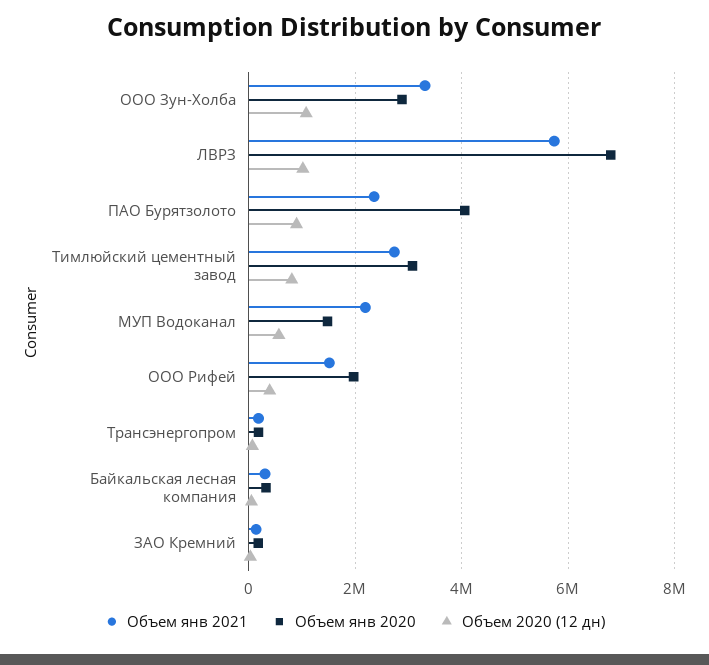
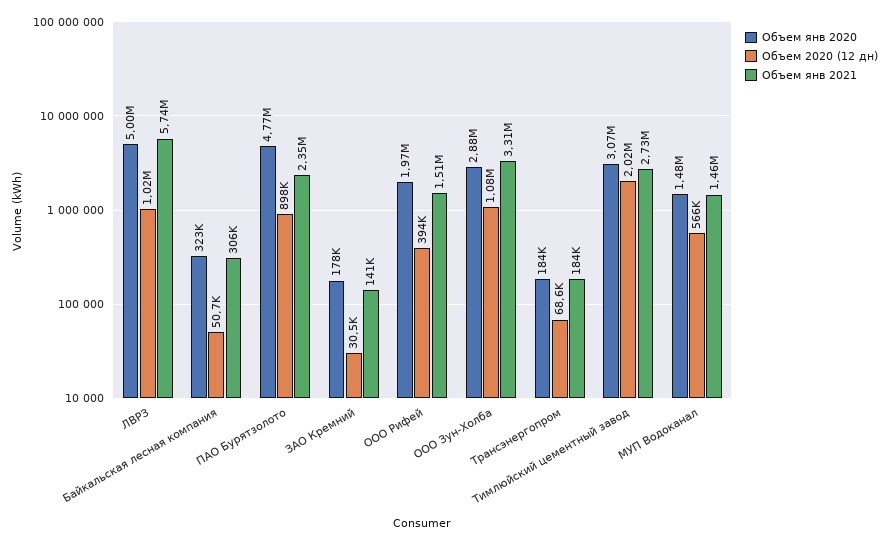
  {
    "Объем янв 2021": {
      "ООО Зун-Холба": 3310000,
      "ЛВРЗ": 5740000,
      "ПАО Бурятзолото": 2350000,
      "Тимлюйский цементный завод": 2730000,
-     "МУП Водоканал": 2200000,
+     "МУП Водоканал": 1460000,
      "ООО Рифей": 1510000,
      "Трансэнергопром": 184000,
      "Байкальская лесная компания": 306000,
      "ЗАО Кремний": 141000
    },
    "Объем янв 2020": {
      "ООО Зун-Холба": 2880000,
-     "ЛВРЗ": 6800000,
+     "ЛВРЗ": 5000000,
-     "ПАО Бурятзолото": 4000000,
+     "ПАО Бурятзолото": 4770000,
      "Тимлюйский цементный завод": 3070000,
      "МУП Водоканал": 1480000,
      "ООО Рифей": 1970000,
      "Трансэнергопром": 184000,
      "Байкальская лесная компания": 323000,
      "ЗАО Кремний": 178000
    },
    "Объем 2020 (12 дн)": {
      "ООО Зун-Холба": 1080000,
      "ЛВРЗ": 1020000,
      "ПАО Бурятзолото": 898000,
-     "Тимлюйский цементный завод": 800000,
+     "Тимлюйский цементный завод": 2020000,
      "МУП Водоканал": 566000,
      "ООО Рифей": 394000,
      "Трансэнергопром": 68600,
      "Байкальская лесная компания": 50700,
      "ЗАО Кремний": 30500
    }
  }

